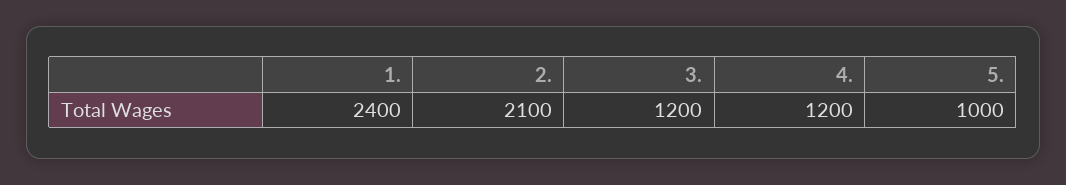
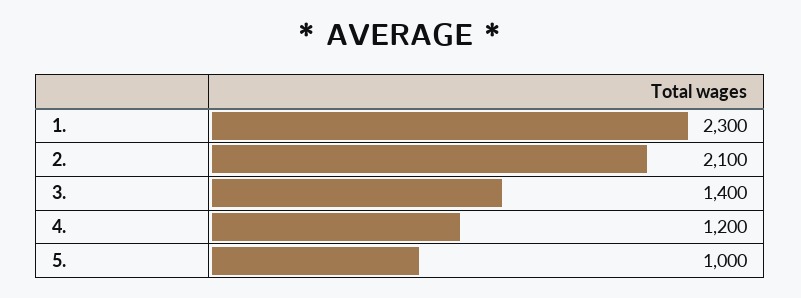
  {
-   "1.": 2400,
+   "1.": 2300,
    "2.": 2100,
-   "3.": 1200,
+   "3.": 1400,
    "4.": 1200,
    "5.": 1000
  }

